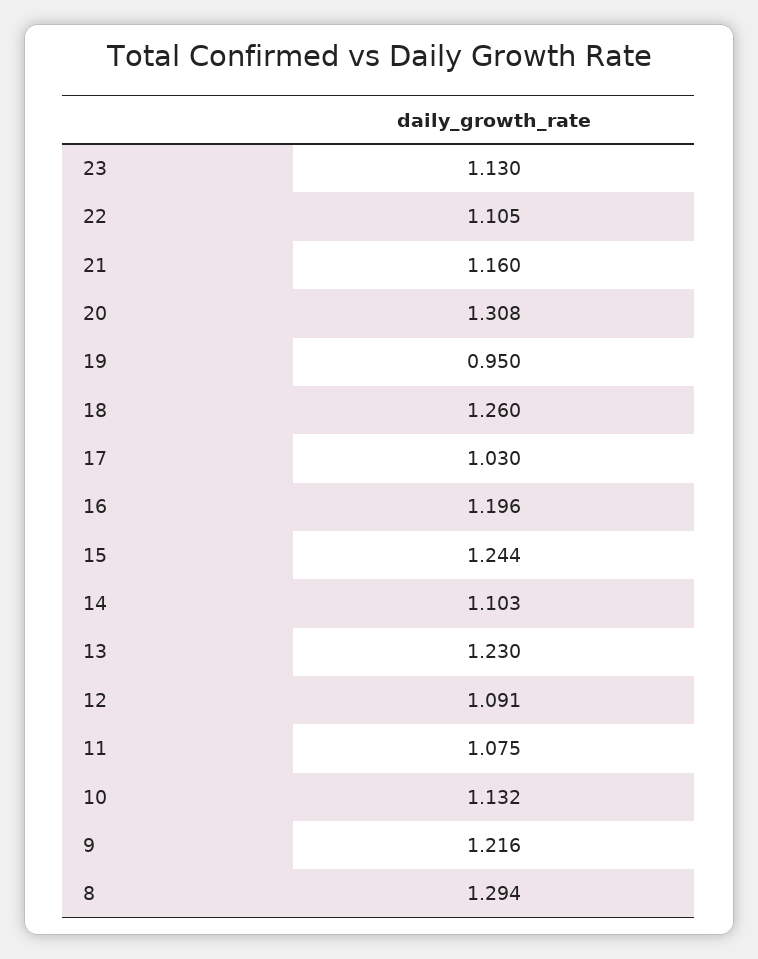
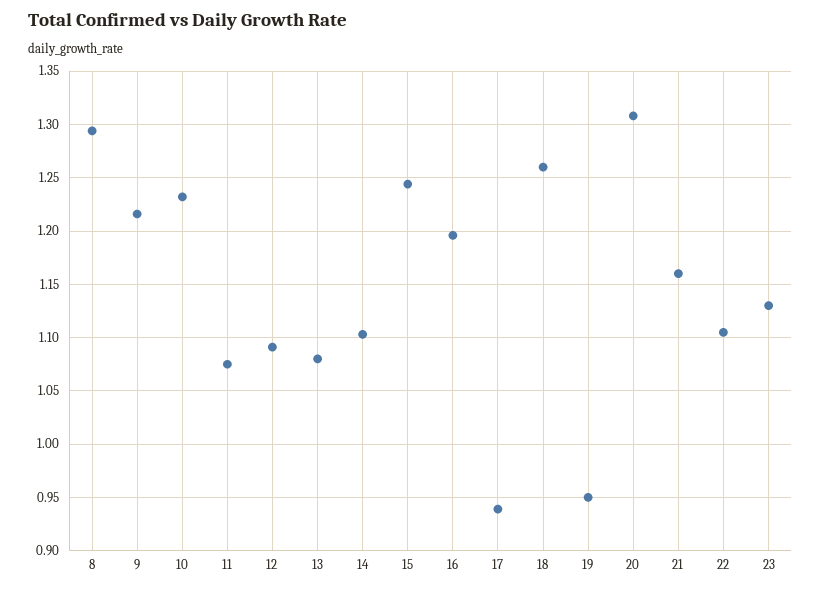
  {
    "23": 1.13,
    "22": 1.105,
    "21": 1.16,
    "20": 1.308,
    "19": 0.95,
    "18": 1.26,
-   "17": 1.03,
+   "17": 0.94,
    "16": 1.196,
    "15": 1.244,
    "14": 1.103,
-   "13": 1.23,
+   "13": 1.08,
    "12": 1.091,
    "11": 1.075,
-   "10": 1.132,
+   "10": 1.23,
    "9": 1.216,
    "8": 1.294
  }

